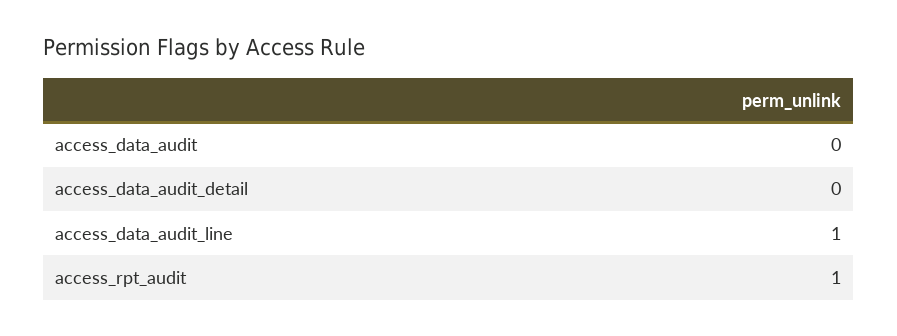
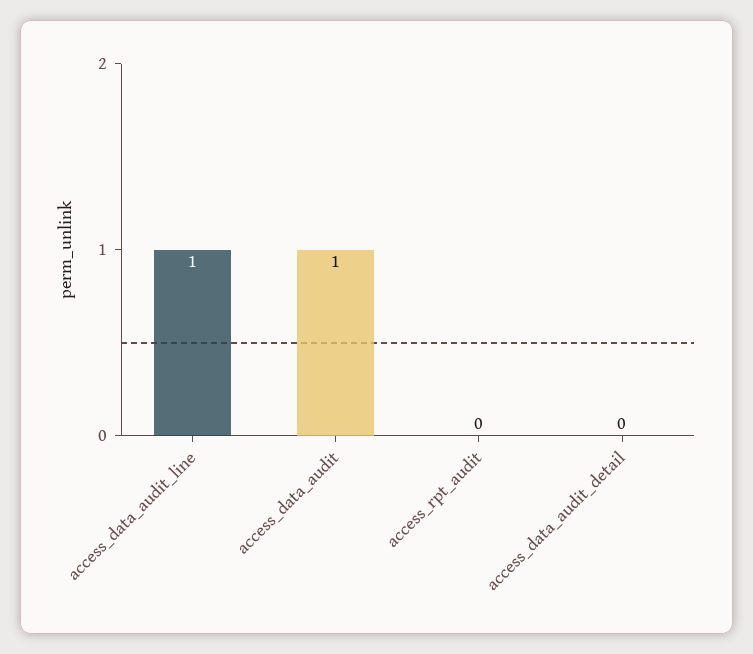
  {
-   "access_data_audit": 0,
+   "access_data_audit": 1,
    "access_data_audit_detail": 0,
    "access_data_audit_line": 1,
-   "access_rpt_audit": 1
+   "access_rpt_audit": 0
  }

